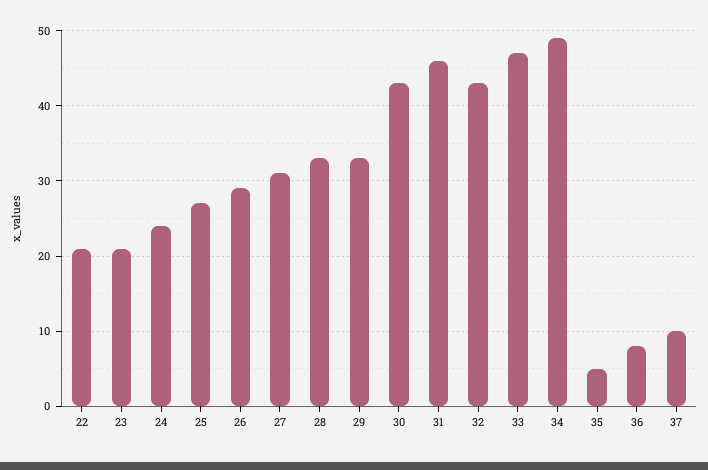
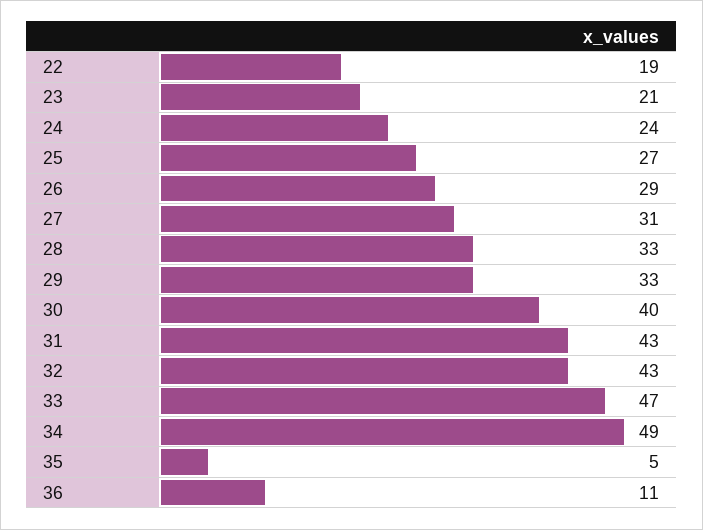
  {
-   "22": 21,
+   "22": 19,
    "23": 21,
    "24": 24,
    "25": 27,
    "26": 29,
    "27": 31,
    "28": 33,
    "29": 33,
-   "30": 43,
+   "30": 40,
-   "31": 46,
+   "31": 43,
    "32": 43,
    "33": 47,
    "34": 49,
    "35": 5,
-   "36": 8,
+   "36": 11
-   "37": 10
  }

